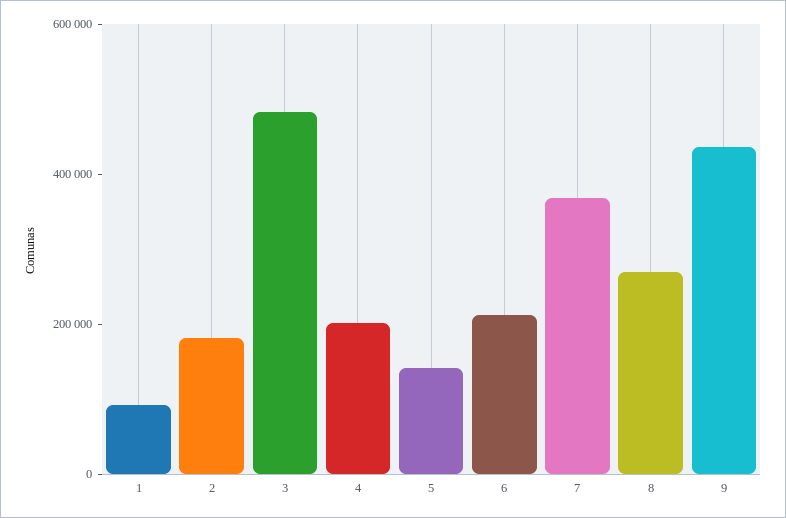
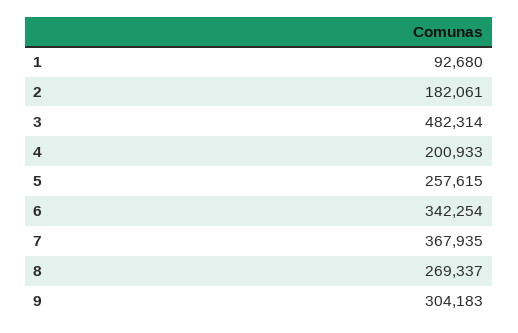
  {
    "1": 92680,
    "2": 182061,
    "3": 482314,
    "4": 200933,
-   "5": 150000,
+   "5": 257615,
-   "6": 200000,
+   "6": 342254,
    "7": 367935,
    "8": 269337,
-   "9": 450000
+   "9": 304183
  }

